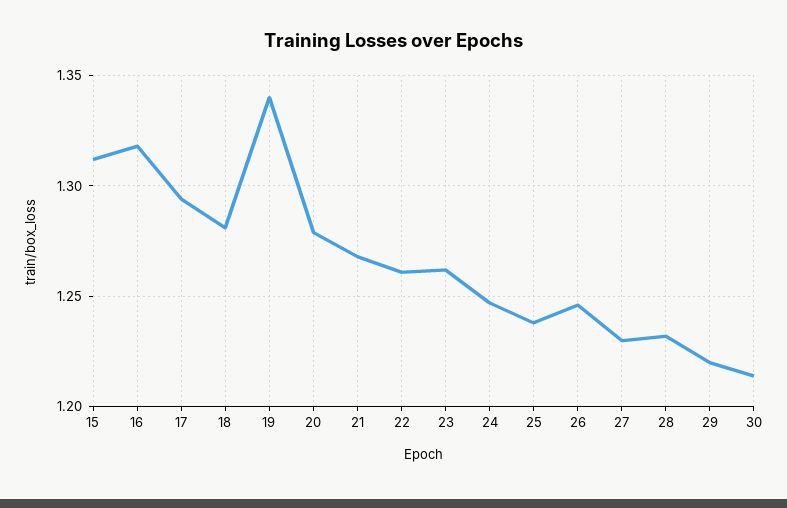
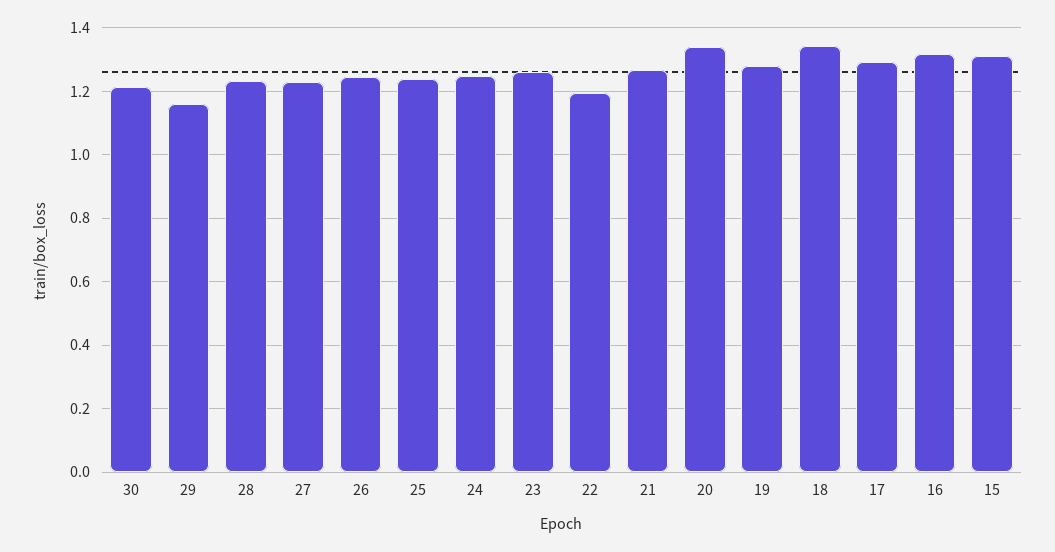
  {
    "15": 1.31,
    "16": 1.32,
    "17": 1.295,
-   "18": 1.28,
+   "18": 1.34,
-   "19": 1.34,
+   "19": 1.28,
-   "20": 1.28,
+   "20": 1.34,
    "21": 1.27,
-   "22": 1.26,
+   "22": 1.2,
    "23": 1.26,
    "24": 1.245,
    "25": 1.24,
    "26": 1.245,
    "27": 1.23,
    "28": 1.23,
-   "29": 1.22,
+   "29": 1.16,
    "30": 1.215
  }

